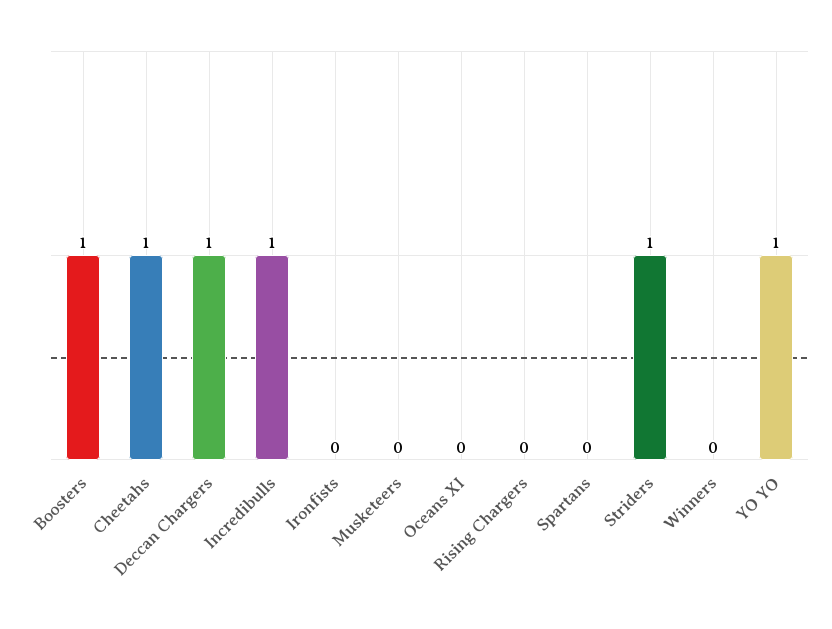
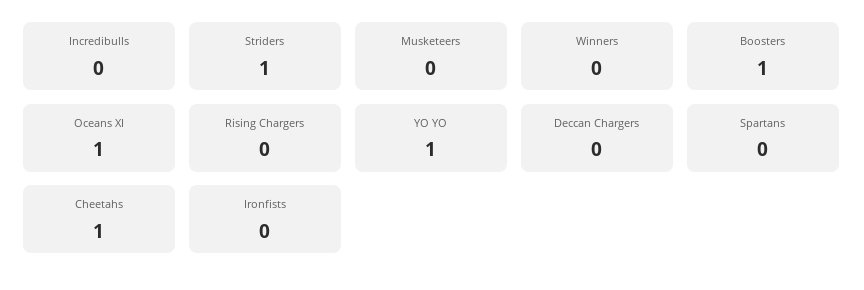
  {
    "Boosters": 1,
    "Cheetahs": 1,
-   "Deccan Chargers": 1,
+   "Deccan Chargers": 0,
-   "Incredibulls": 1,
+   "Incredibulls": 0,
    "Ironfists": 0,
    "Musketeers": 0,
-   "Oceans XI": 0,
+   "Oceans XI": 1,
    "Rising Chargers": 0,
    "Spartans": 0,
    "Striders": 1,
    "Winners": 0,
    "YO YO": 1
  }

